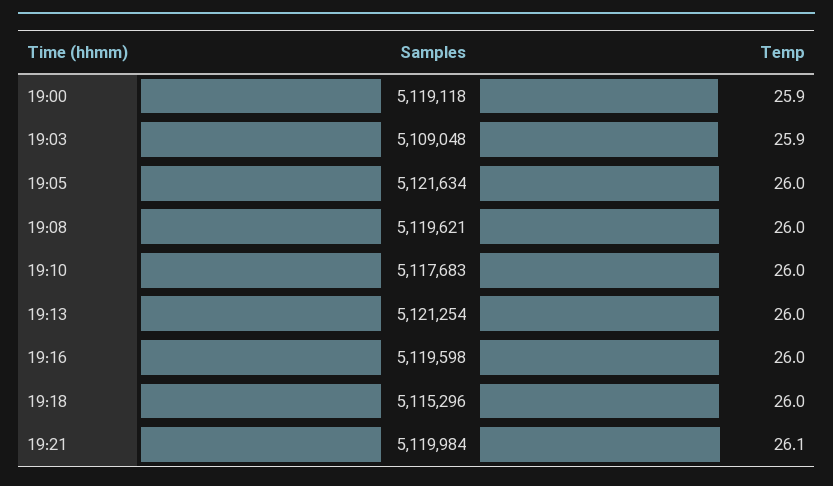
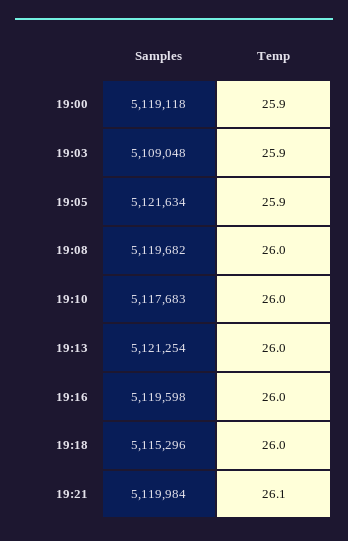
  {
    "Samples": {
      "19:00": 5119118,
      "19:03": 5109048,
      "19:05": 5121634,
-     "19:08": 5119621,
+     "19:08": 5119682,
      "19:10": 5117683,
      "19:13": 5121254,
      "19:16": 5119598,
      "19:18": 5115296,
      "19:21": 5119984
    },
    "Temp": {
      "19:00": 25.9,
      "19:03": 25.9,
-     "19:05": 26,
+     "19:05": 25.9,
      "19:08": 26,
      "19:10": 26,
      "19:13": 26,
      "19:16": 26,
      "19:18": 26,
      "19:21": 26.1
    }
  }

